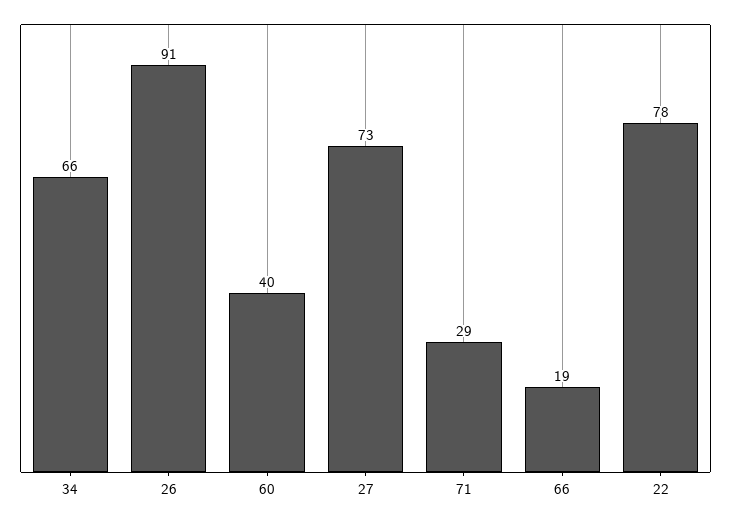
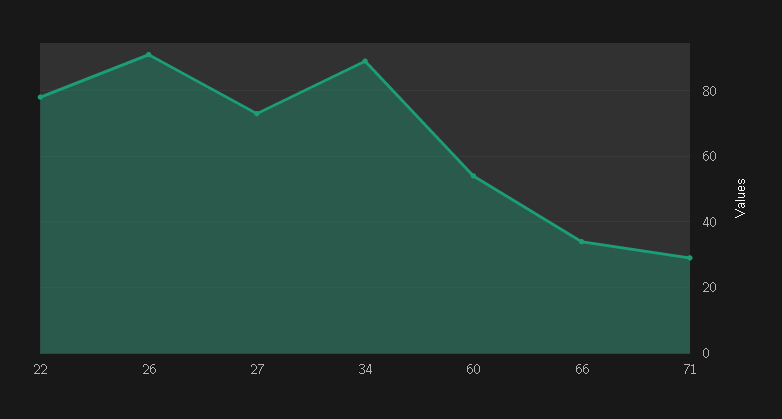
  {
-   "34": 66,
+   "34": 90,
    "26": 91,
-   "60": 40,
+   "60": 55,
    "27": 73,
    "71": 29,
-   "66": 19,
+   "66": 35,
    "22": 78
  }

